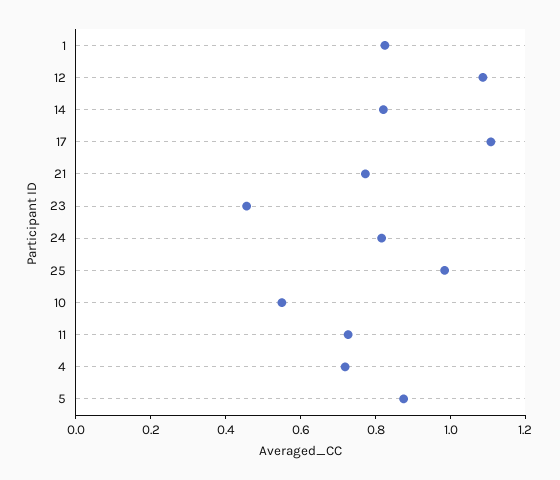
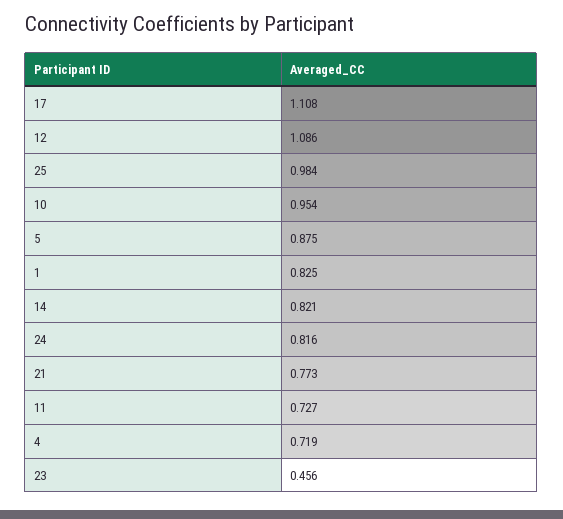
  {
    "1": 0.825,
    "12": 1.086,
    "14": 0.821,
    "17": 1.108,
    "21": 0.773,
    "23": 0.456,
    "24": 0.816,
    "25": 0.984,
-   "10": 0.55,
+   "10": 0.954,
    "11": 0.727,
    "4": 0.719,
    "5": 0.875
  }

